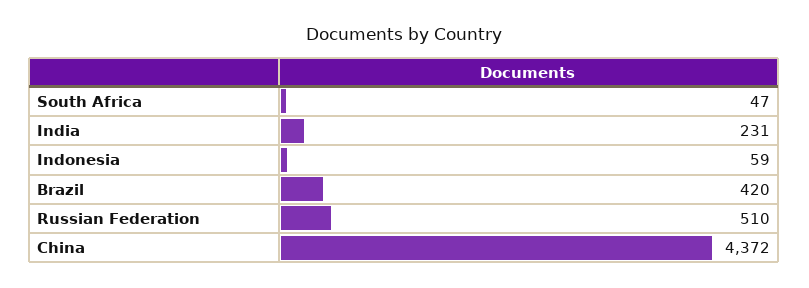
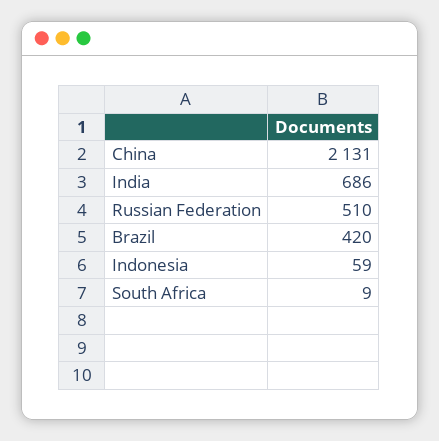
  {
-   "South Africa": 47,
+   "South Africa": 9,
-   "India": 231,
+   "India": 686,
    "Indonesia": 59,
    "Brazil": 420,
    "Russian Federation": 510,
-   "China": 4372
+   "China": 2131
  }

